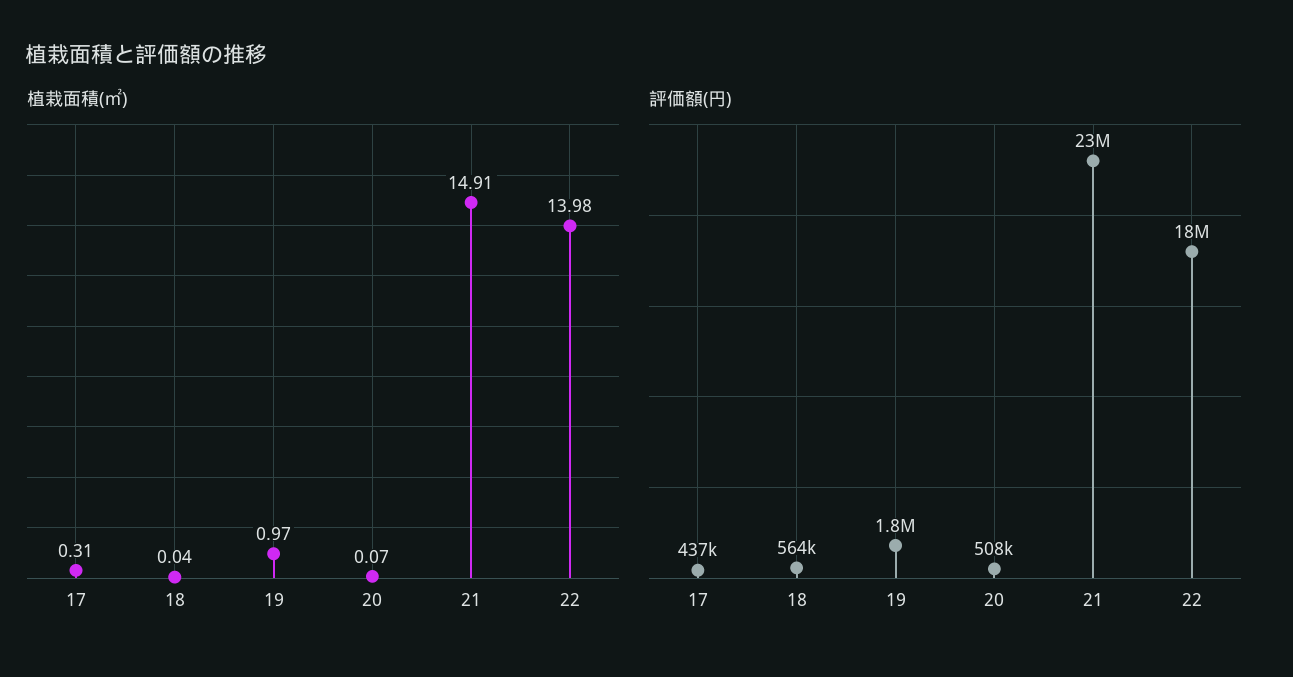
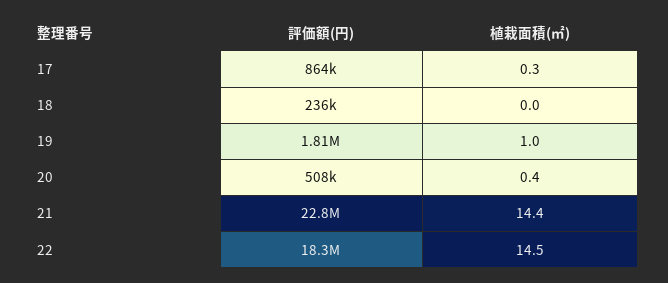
  {
    "植栽面積(㎡)": {
      "17": 0.31,
      "18": 0.04,
      "19": 0.97,
-     "20": 0.07,
+     "20": 0.4,
-     "21": 14.91,
+     "21": 14.4,
-     "22": 13.98
+     "22": 14.5
    },
    "評価額(円)": {
-     "17": 437000,
+     "17": 864000,
-     "18": 564000,
+     "18": 236000,
      "19": 1810000,
      "20": 508000,
      "21": 22800000,
      "22": 18300000
    }
  }

